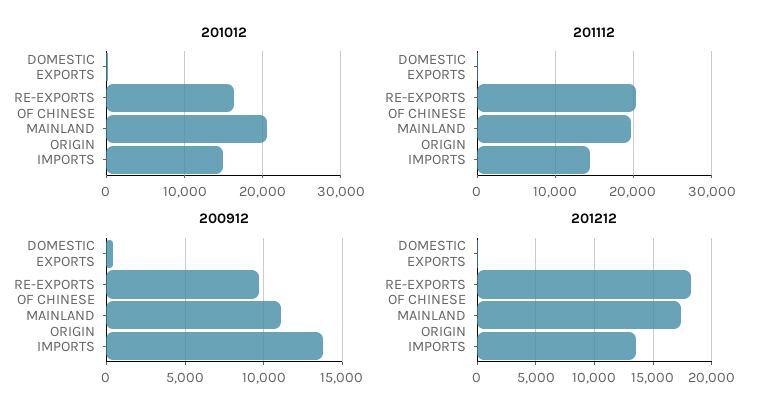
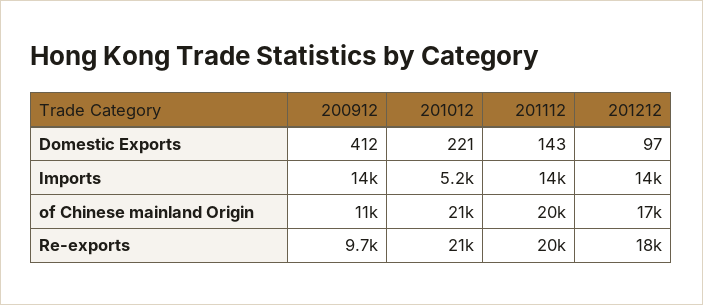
  {
    "201012": {
      "DOMESTIC EXPORTS": 221,
-     "RE-EXPORTS": 16000,
+     "RE-EXPORTS": 21000,
      "OF CHINESE MAINLAND ORIGIN": 21000,
-     "IMPORTS": 15000
+     "IMPORTS": 5200
    },
    "201112": {
      "DOMESTIC EXPORTS": 143,
      "RE-EXPORTS": 20000,
      "OF CHINESE MAINLAND ORIGIN": 20000,
      "IMPORTS": 14000
    },
    "200912": {
      "DOMESTIC EXPORTS": 412,
      "RE-EXPORTS": 9700,
      "OF CHINESE MAINLAND ORIGIN": 11000,
      "IMPORTS": 14000
    },
    "201212": {
      "DOMESTIC EXPORTS": 97,
      "RE-EXPORTS": 18000,
      "OF CHINESE MAINLAND ORIGIN": 17000,
      "IMPORTS": 14000
    }
  }

